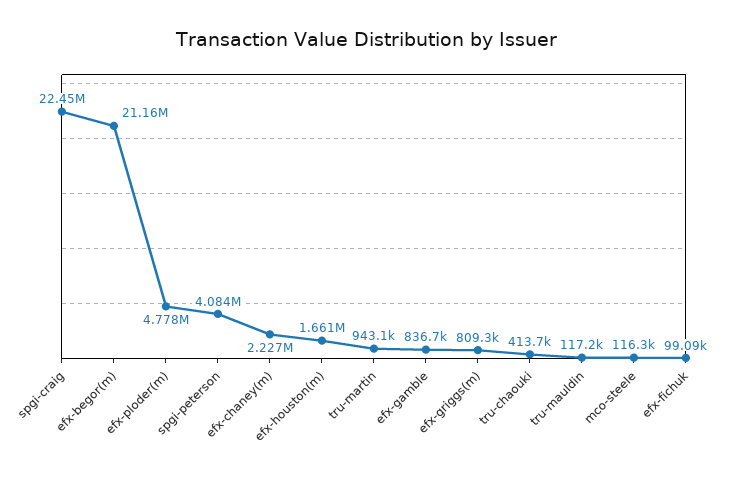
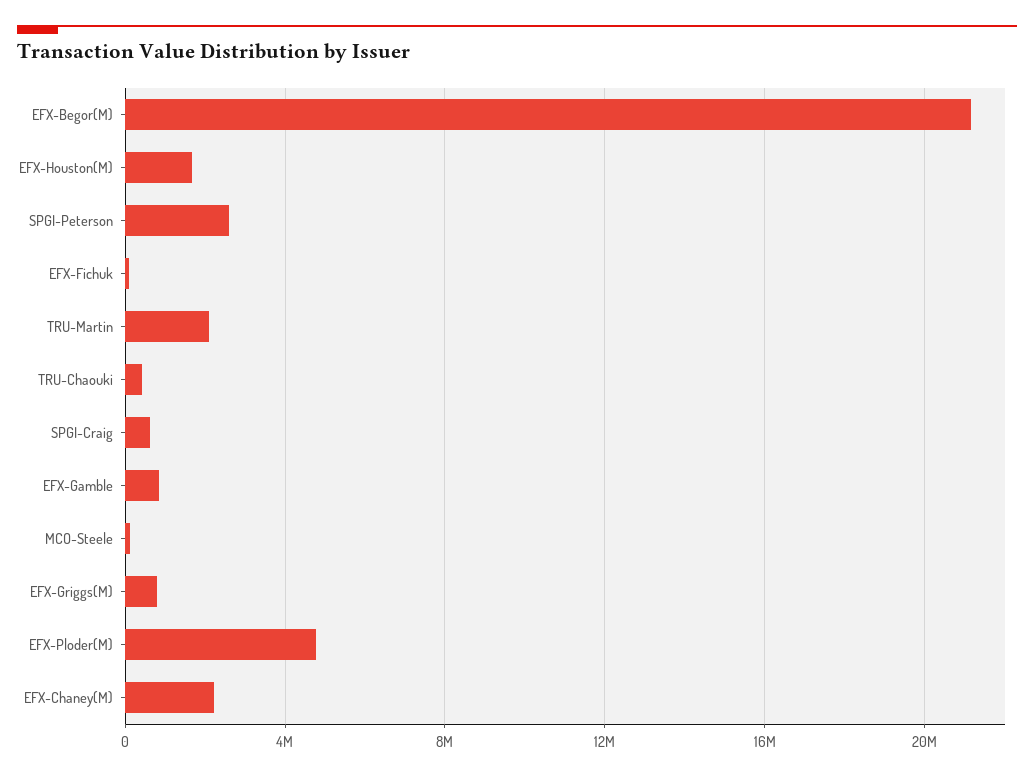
  {
-   "spgi-craig": 22450000,
+   "spgi-craig": 500000,
    "efx-begor(m)": 21160000,
    "efx-ploder(m)": 4778000,
-   "spgi-peterson": 4084000,
+   "spgi-peterson": 2500000,
    "efx-chaney(m)": 2227000,
    "efx-houston(m)": 1661000,
-   "tru-martin": 943100,
+   "tru-martin": 2000000,
    "efx-gamble": 836700,
    "efx-griggs(m)": 809300,
    "tru-chaouki": 413700,
-   "tru-mauldin": 117200,
    "mco-steele": 116300,
    "efx-fichuk": 99090
  }

